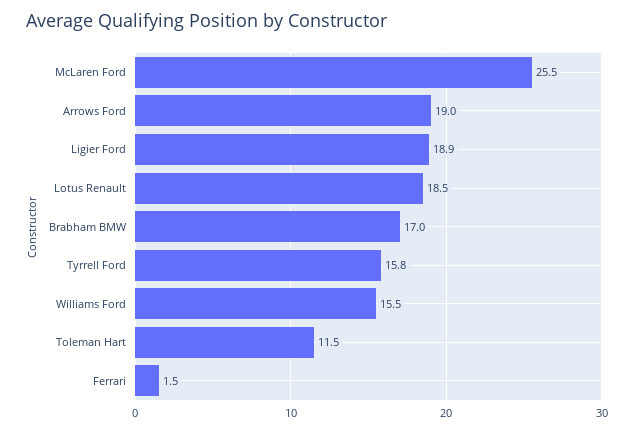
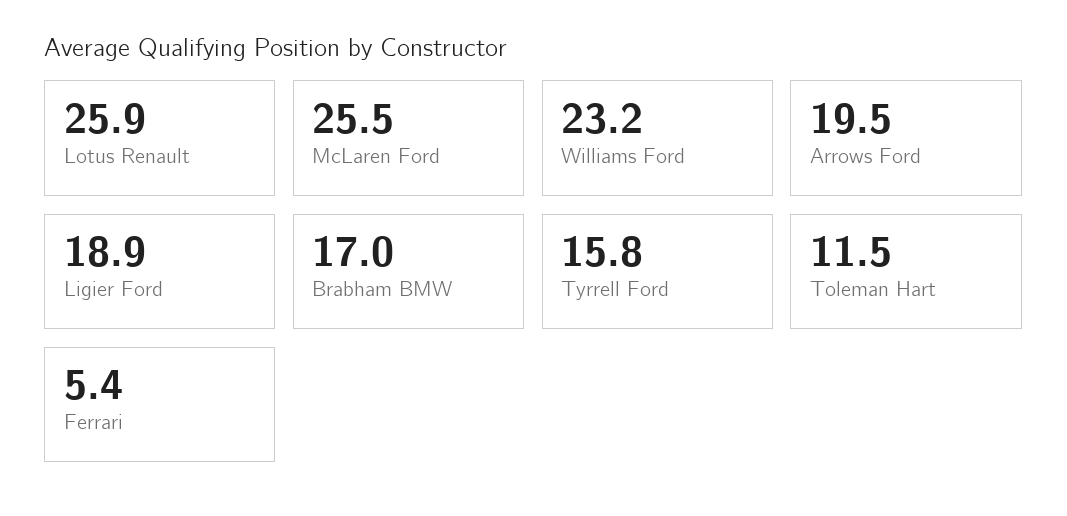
  {
    "McLaren Ford": 25.5,
-   "Arrows Ford": 19,
+   "Arrows Ford": 19.5,
    "Ligier Ford": 18.9,
-   "Lotus Renault": 18.5,
+   "Lotus Renault": 25.9,
    "Brabham BMW": 17,
    "Tyrrell Ford": 15.8,
-   "Williams Ford": 15.5,
+   "Williams Ford": 23.2,
    "Toleman Hart": 11.5,
-   "Ferrari": 1.5
+   "Ferrari": 5.4
  }

